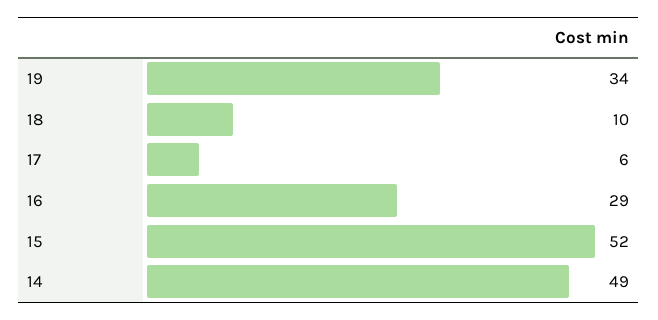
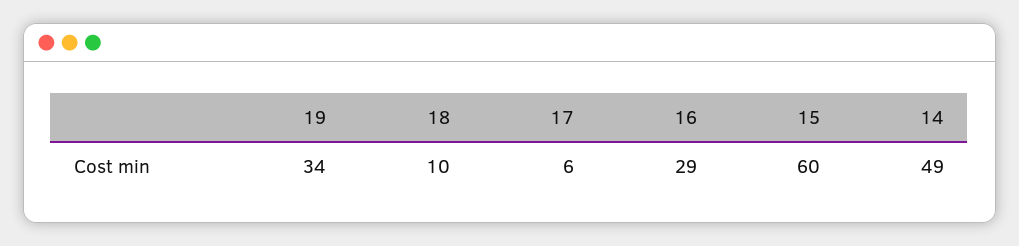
  {
    "19": 34,
    "18": 10,
    "17": 6,
    "16": 29,
-   "15": 52,
+   "15": 60,
    "14": 49
  }

